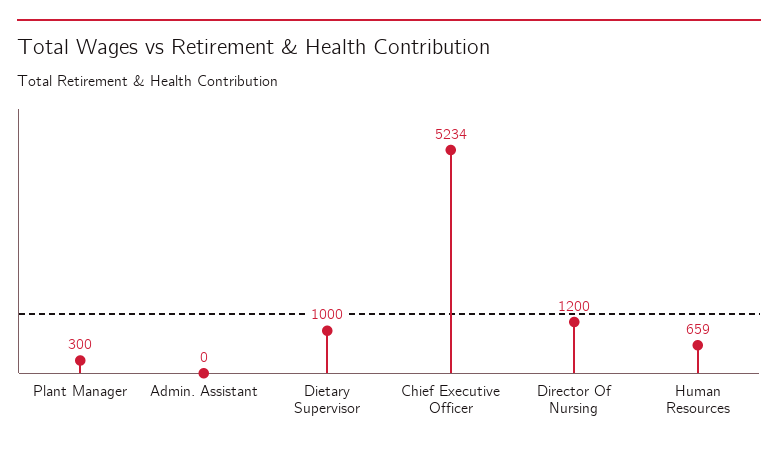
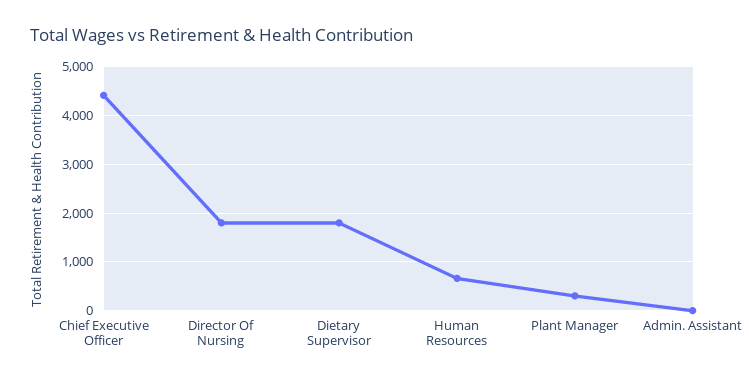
  {
    "Plant Manager": 300,
    "Admin. Assistant": 0,
-   "Dietary Supervisor": 1000,
+   "Dietary Supervisor": 1800,
-   "Chief Executive Officer": 5234,
+   "Chief Executive Officer": 4400,
-   "Director Of Nursing": 1200,
+   "Director Of Nursing": 1800,
    "Human Resources": 659
  }

